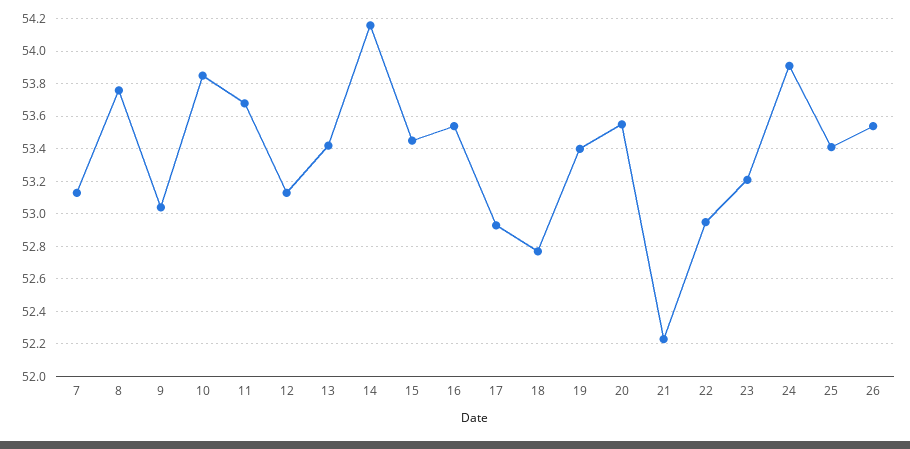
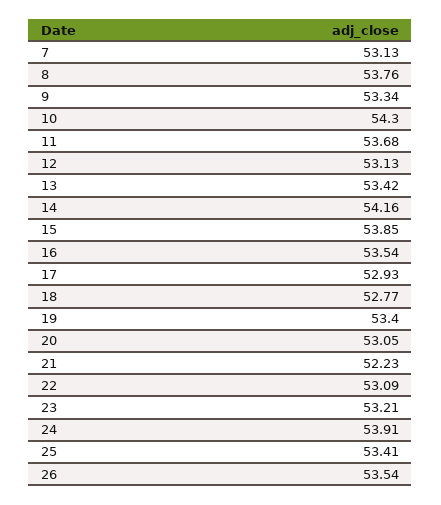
  {
    "7": 53.13,
    "8": 53.76,
-   "9": 53.05,
+   "9": 53.34,
-   "10": 53.85,
+   "10": 54.3,
    "11": 53.68,
    "12": 53.13,
    "13": 53.42,
    "14": 54.16,
-   "15": 53.45,
+   "15": 53.85,
    "16": 53.54,
    "17": 52.93,
    "18": 52.77,
    "19": 53.4,
-   "20": 53.55,
+   "20": 53.05,
    "21": 52.23,
-   "22": 52.95,
+   "22": 53.09,
    "23": 53.21,
    "24": 53.91,
    "25": 53.41,
    "26": 53.54
  }

